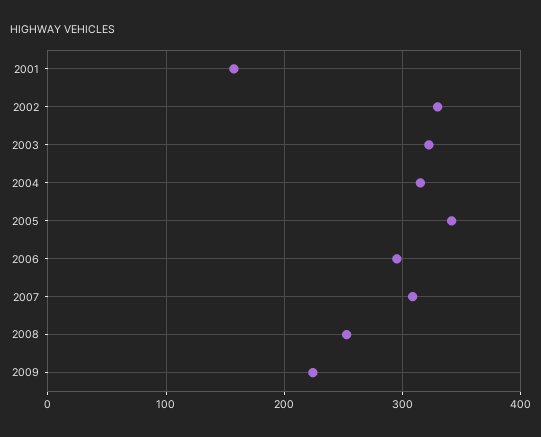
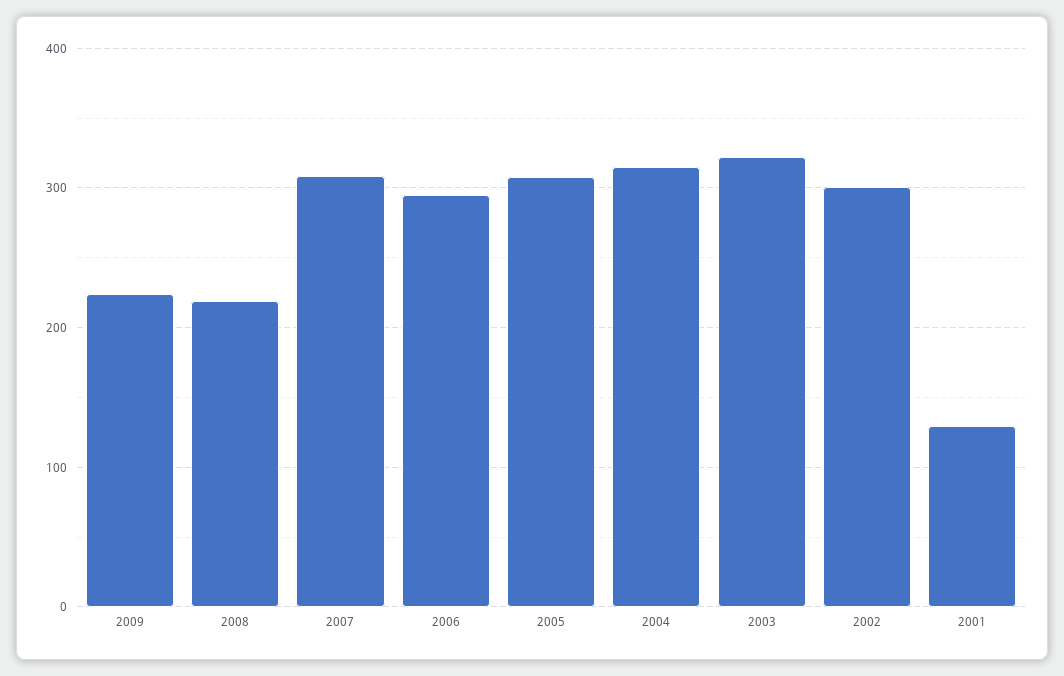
  {
-   "2001": 160,
+   "2001": 130,
-   "2002": 330,
+   "2002": 300,
    "2003": 320,
    "2004": 320,
-   "2005": 340,
+   "2005": 310,
    "2006": 300,
    "2007": 310,
-   "2008": 250,
+   "2008": 220,
    "2009": 220
  }

